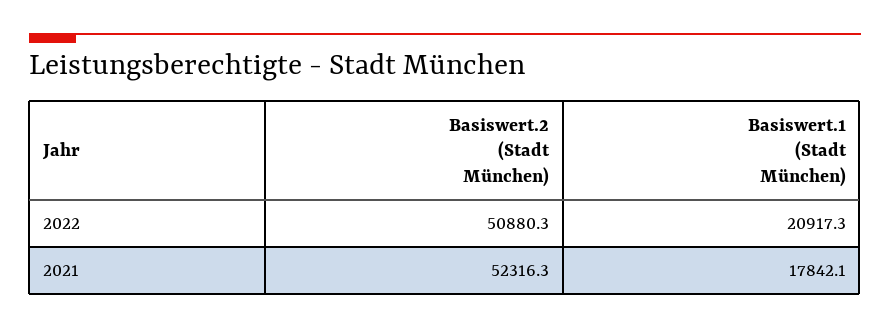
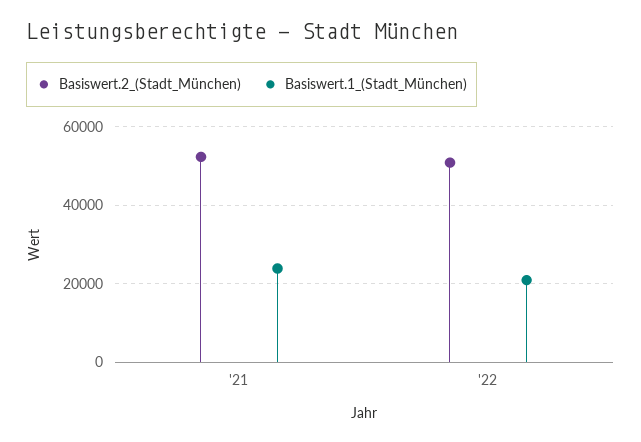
  {
    "Basiswert.2 (Stadt München)": {
      "2022": 50880.3,
      "2021": 52316.3
    },
    "Basiswert.1 (Stadt München)": {
      "2022": 20917.3,
-     "2021": 17842.1
+     "2021": 24000
    }
  }

